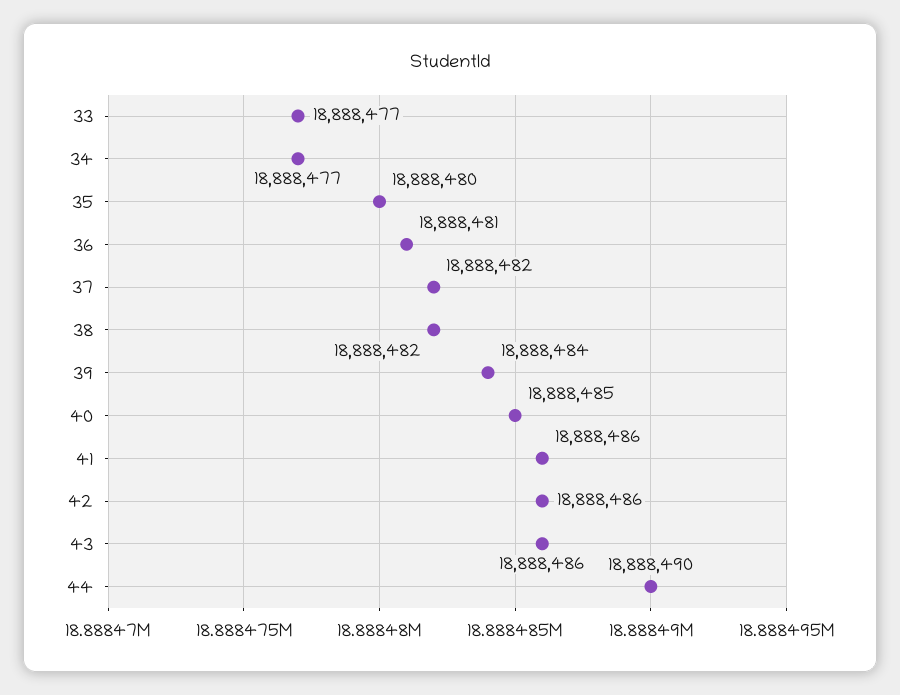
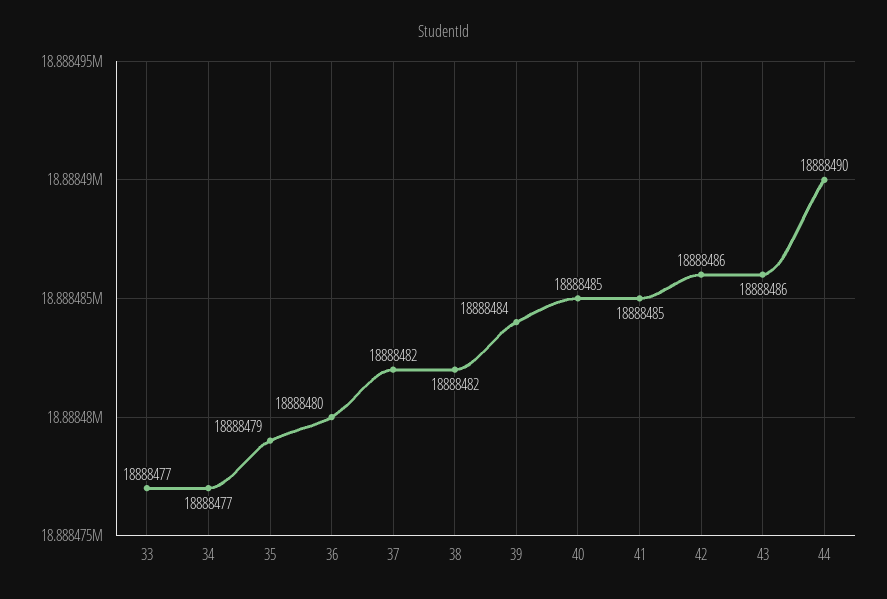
  {
    "33": 18888477,
    "34": 18888477,
-   "35": 18888480,
+   "35": 18888479,
-   "36": 18888481,
+   "36": 18888480,
    "37": 18888482,
    "38": 18888482,
    "39": 18888484,
    "40": 18888485,
-   "41": 18888486,
+   "41": 18888485,
    "42": 18888486,
    "43": 18888486,
    "44": 18888490
  }

